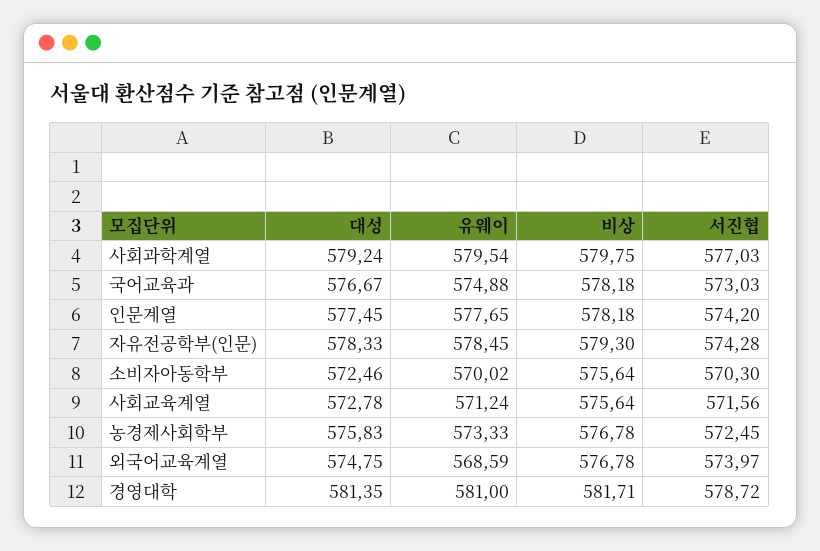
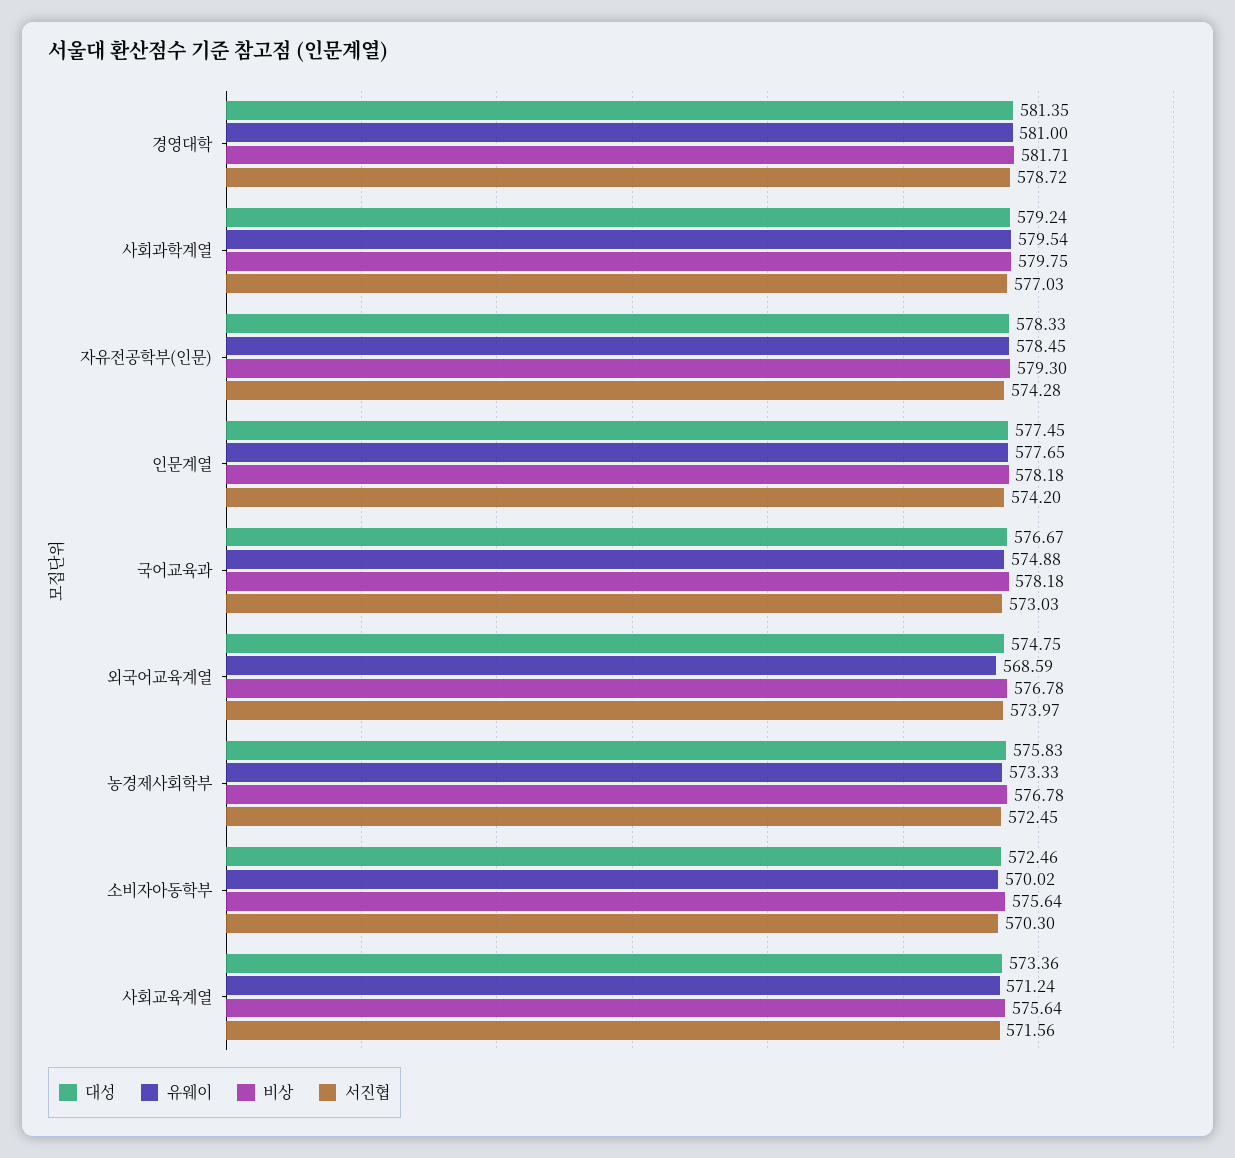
  {
    "대성": {
      "사회과학계열": 579.24,
      "국어교육과": 576.67,
      "인문계열": 577.45,
      "자유전공학부(인문)": 578.33,
      "소비자아동학부": 572.46,
-     "사회교육계열": 572.78,
+     "사회교육계열": 573.36,
      "농경제사회학부": 575.83,
      "외국어교육계열": 574.75,
      "경영대학": 581.35
    },
    "유웨이": {
      "사회과학계열": 579.54,
      "국어교육과": 574.88,
      "인문계열": 577.65,
      "자유전공학부(인문)": 578.45,
      "소비자아동학부": 570.02,
      "사회교육계열": 571.24,
      "농경제사회학부": 573.33,
      "외국어교육계열": 568.59,
      "경영대학": 581
    },
    "비상": {
      "사회과학계열": 579.75,
      "국어교육과": 578.18,
      "인문계열": 578.18,
      "자유전공학부(인문)": 579.3,
      "소비자아동학부": 575.64,
      "사회교육계열": 575.64,
      "농경제사회학부": 576.78,
      "외국어교육계열": 576.78,
      "경영대학": 581.71
    },
    "서진협": {
      "사회과학계열": 577.03,
      "국어교육과": 573.03,
      "인문계열": 574.2,
      "자유전공학부(인문)": 574.28,
      "소비자아동학부": 570.3,
      "사회교육계열": 571.56,
      "농경제사회학부": 572.45,
      "외국어교육계열": 573.97,
      "경영대학": 578.72
    }
  }

